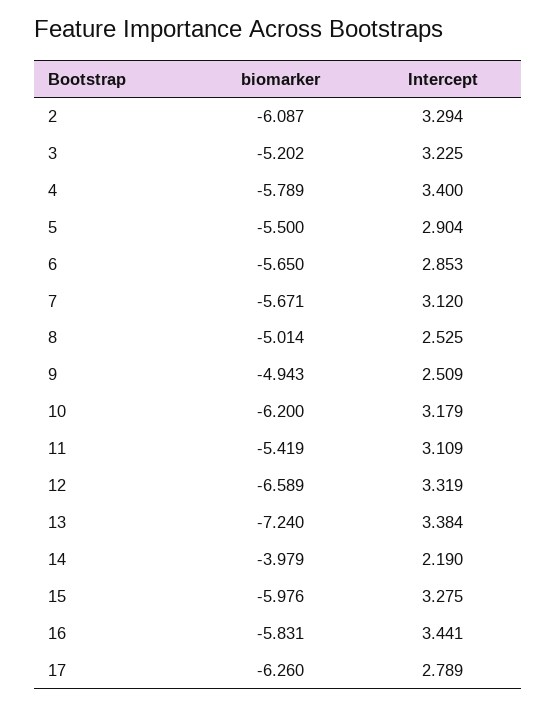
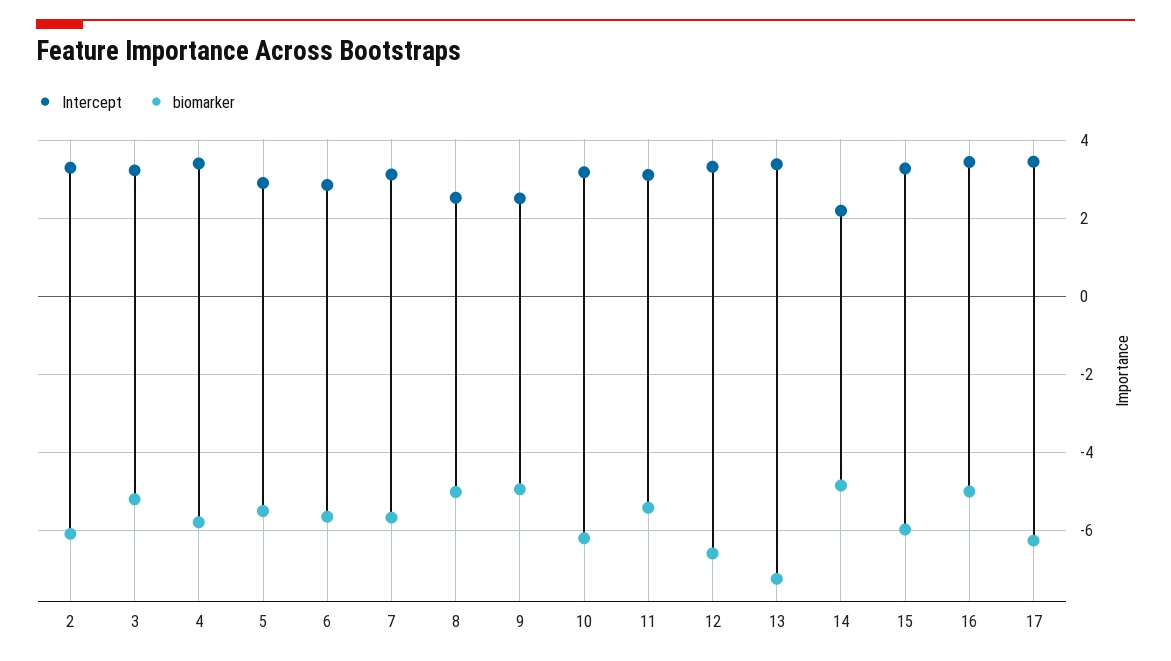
  {
    "biomarker": {
      "2": -6.087,
      "3": -5.202,
      "4": -5.789,
      "5": -5.5,
      "6": -5.65,
      "7": -5.671,
      "8": -5.014,
      "9": -4.943,
      "10": -6.2,
      "11": -5.419,
      "12": -6.589,
      "13": -7.24,
-     "14": -3.979,
+     "14": -4.8,
      "15": -5.976,
-     "16": -5.831,
+     "16": -5,
      "17": -6.26
    },
    "Intercept": {
      "2": 3.294,
      "3": 3.225,
      "4": 3.4,
      "5": 2.904,
      "6": 2.853,
      "7": 3.12,
      "8": 2.525,
      "9": 2.509,
      "10": 3.179,
      "11": 3.109,
      "12": 3.319,
      "13": 3.384,
      "14": 2.19,
      "15": 3.275,
      "16": 3.441,
-     "17": 2.789
+     "17": 3.4
    }
  }

